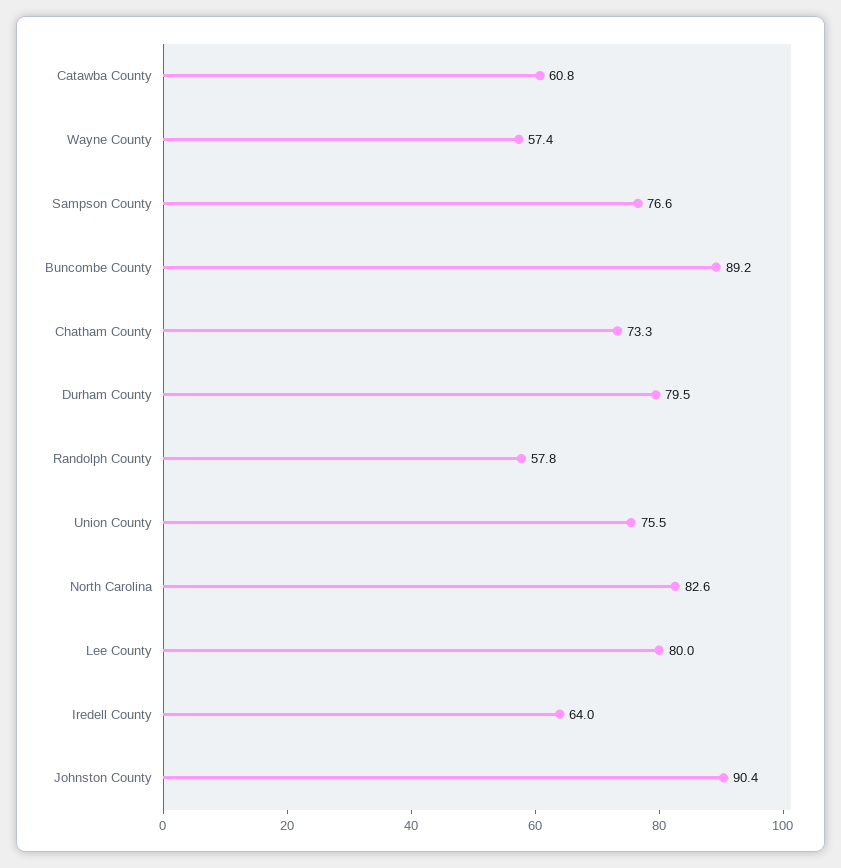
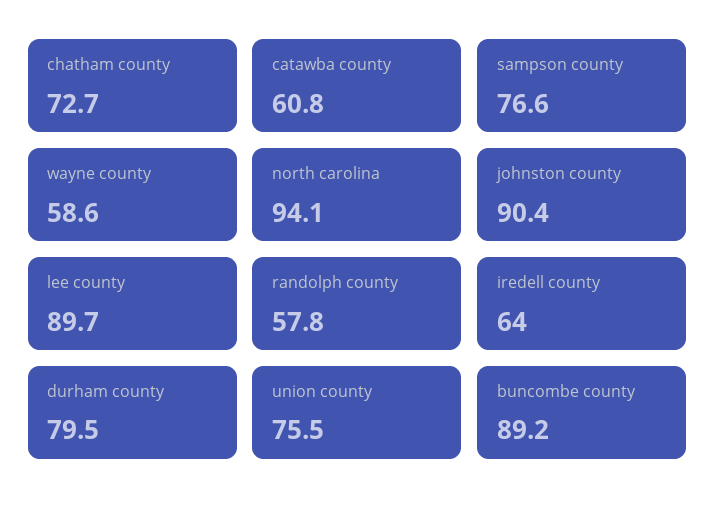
  {
    "Catawba County": 60.8,
-   "Wayne County": 57.4,
+   "Wayne County": 58.6,
    "Sampson County": 76.6,
    "Buncombe County": 89.2,
-   "Chatham County": 73.3,
+   "Chatham County": 72.7,
    "Durham County": 79.5,
    "Randolph County": 57.8,
    "Union County": 75.5,
-   "North Carolina": 82.6,
+   "North Carolina": 94.1,
-   "Lee County": 80,
+   "Lee County": 89.7,
    "Iredell County": 64,
    "Johnston County": 90.4
  }

